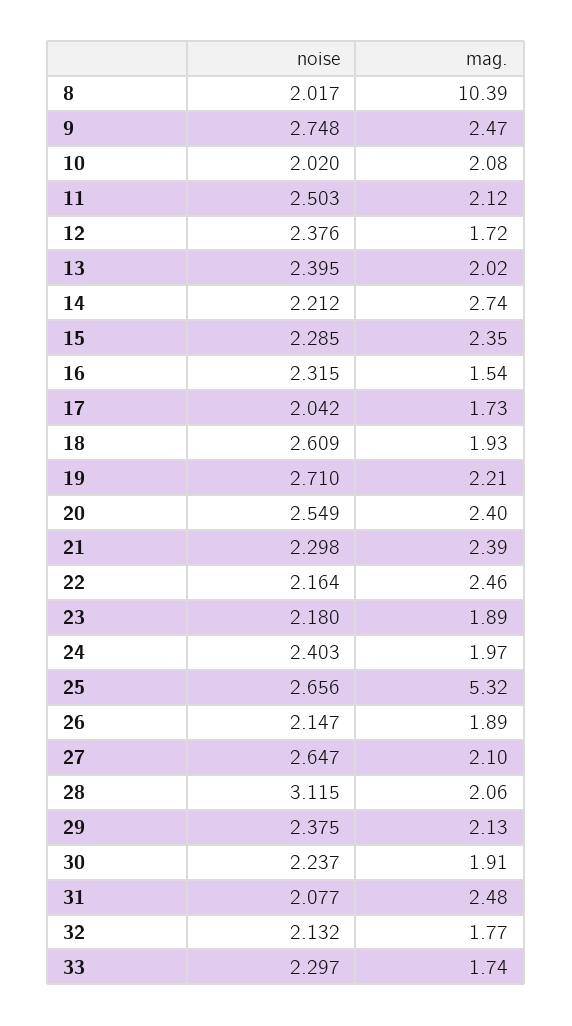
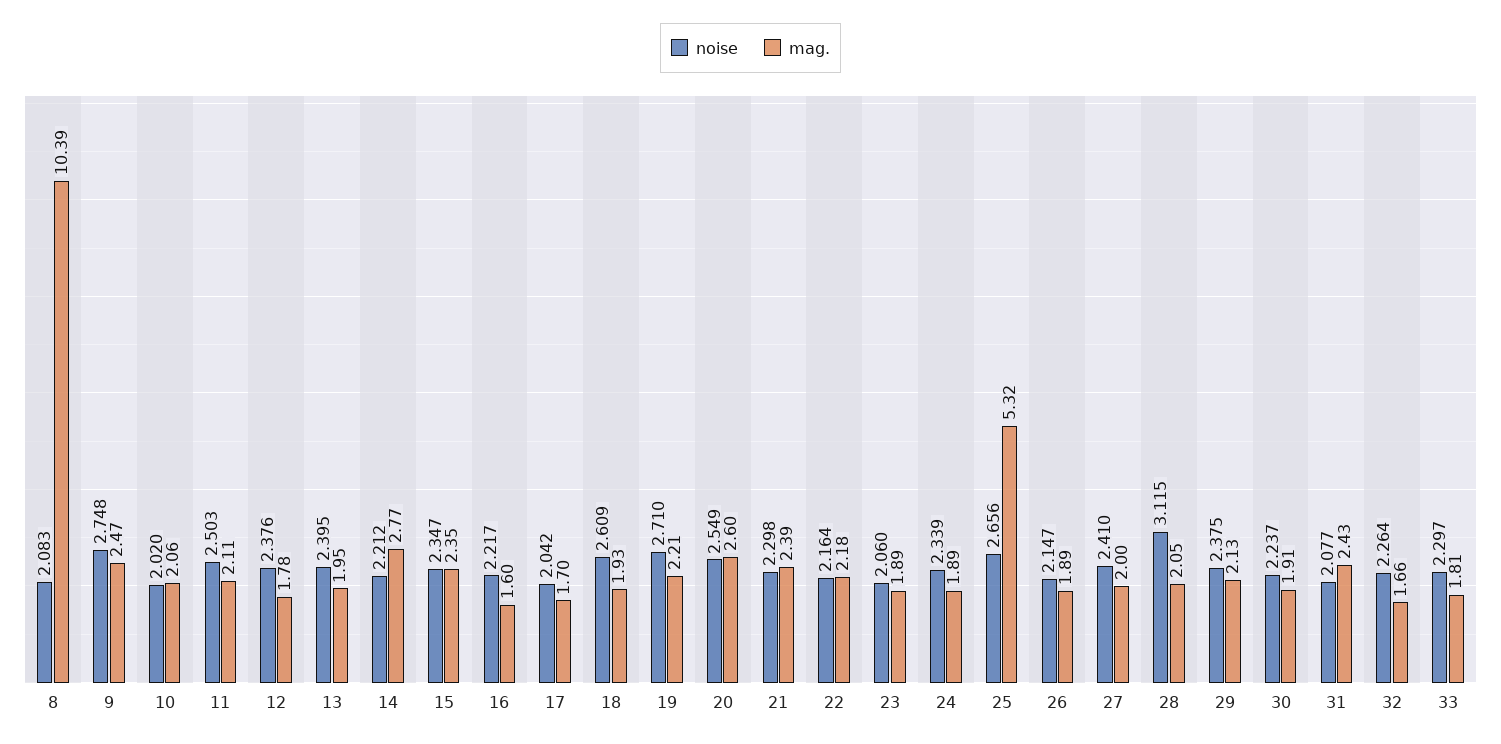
  {
    "noise": {
-     "8": 2.017,
+     "8": 2.083,
      "9": 2.748,
      "10": 2.02,
      "11": 2.503,
      "12": 2.376,
      "13": 2.395,
      "14": 2.212,
-     "15": 2.285,
+     "15": 2.347,
-     "16": 2.315,
+     "16": 2.217,
      "17": 2.042,
      "18": 2.609,
      "19": 2.71,
      "20": 2.549,
      "21": 2.298,
      "22": 2.164,
-     "23": 2.18,
+     "23": 2.06,
-     "24": 2.403,
+     "24": 2.339,
      "25": 2.656,
      "26": 2.147,
-     "27": 2.647,
+     "27": 2.41,
      "28": 3.115,
      "29": 2.375,
      "30": 2.237,
      "31": 2.077,
-     "32": 2.132,
+     "32": 2.264,
      "33": 2.297
    },
    "mag.": {
      "8": 10.39,
      "9": 2.47,
-     "10": 2.08,
+     "10": 2.06,
-     "11": 2.12,
+     "11": 2.11,
-     "12": 1.72,
+     "12": 1.78,
-     "13": 2.02,
+     "13": 1.95,
-     "14": 2.74,
+     "14": 2.77,
      "15": 2.35,
-     "16": 1.54,
+     "16": 1.6,
-     "17": 1.73,
+     "17": 1.7,
      "18": 1.93,
      "19": 2.21,
-     "20": 2.4,
+     "20": 2.6,
      "21": 2.39,
-     "22": 2.46,
+     "22": 2.18,
      "23": 1.89,
-     "24": 1.97,
+     "24": 1.89,
      "25": 5.32,
      "26": 1.89,
-     "27": 2.1,
+     "27": 2,
-     "28": 2.06,
+     "28": 2.05,
      "29": 2.13,
      "30": 1.91,
-     "31": 2.48,
+     "31": 2.43,
-     "32": 1.77,
+     "32": 1.66,
-     "33": 1.74
+     "33": 1.81
    }
  }

